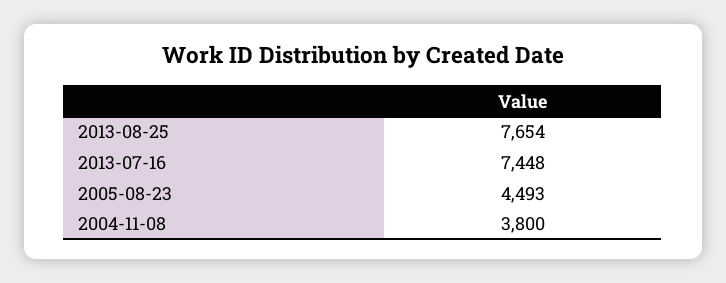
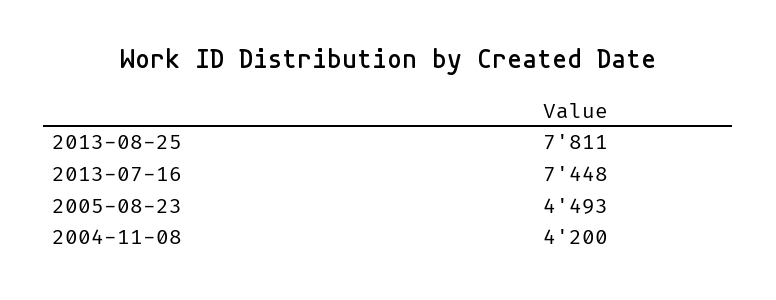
  {
-   "2013-08-25": 7654,
+   "2013-08-25": 7811,
    "2013-07-16": 7448,
    "2005-08-23": 4493,
-   "2004-11-08": 3800
+   "2004-11-08": 4200
  }

